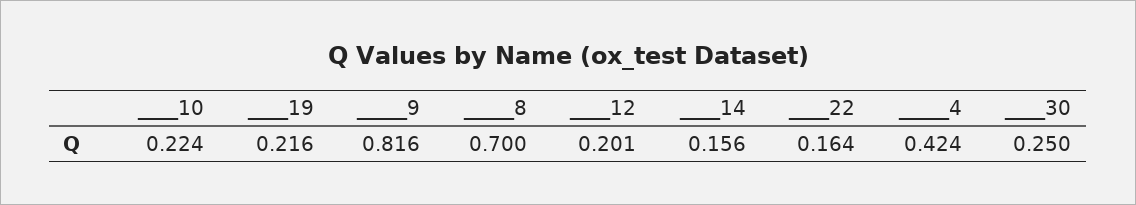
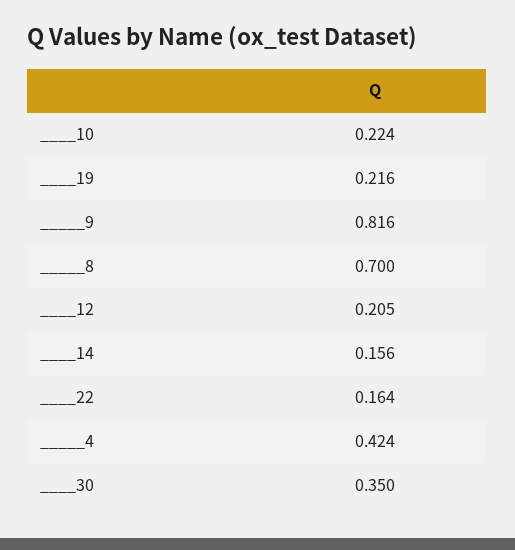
  {
    "____10": 0.224,
    "____19": 0.216,
    "_____9": 0.816,
    "_____8": 0.7,
-   "____12": 0.201,
+   "____12": 0.205,
    "____14": 0.156,
    "____22": 0.164,
    "_____4": 0.424,
-   "____30": 0.25
+   "____30": 0.35
  }

